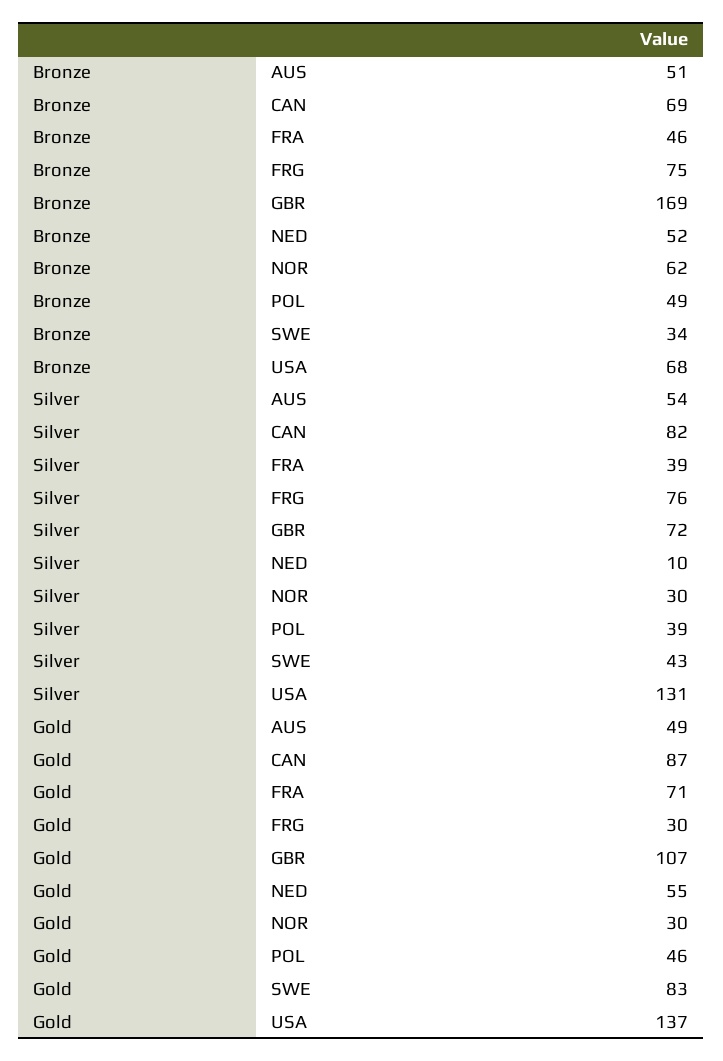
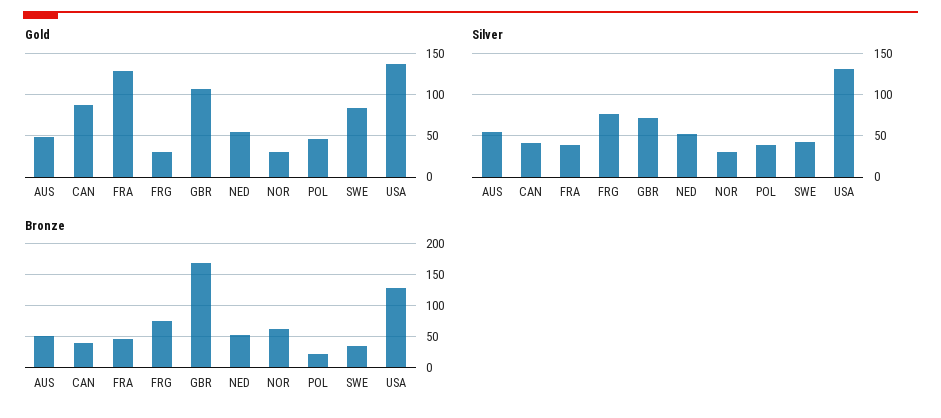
  {
    "Bronze": {
      "AUS": 51,
-     "CAN": 69,
+     "CAN": 40,
      "FRA": 46,
      "FRG": 75,
      "GBR": 169,
      "NED": 52,
      "NOR": 62,
-     "POL": 49,
+     "POL": 20,
      "SWE": 34,
-     "USA": 68
+     "USA": 130
    },
    "Silver": {
      "AUS": 54,
-     "CAN": 82,
+     "CAN": 40,
      "FRA": 39,
      "FRG": 76,
      "GBR": 72,
-     "NED": 10,
+     "NED": 50,
      "NOR": 30,
      "POL": 39,
      "SWE": 43,
      "USA": 131
    },
    "Gold": {
      "AUS": 49,
      "CAN": 87,
-     "FRA": 71,
+     "FRA": 130,
      "FRG": 30,
      "GBR": 107,
      "NED": 55,
      "NOR": 30,
      "POL": 46,
      "SWE": 83,
      "USA": 137
    }
  }

